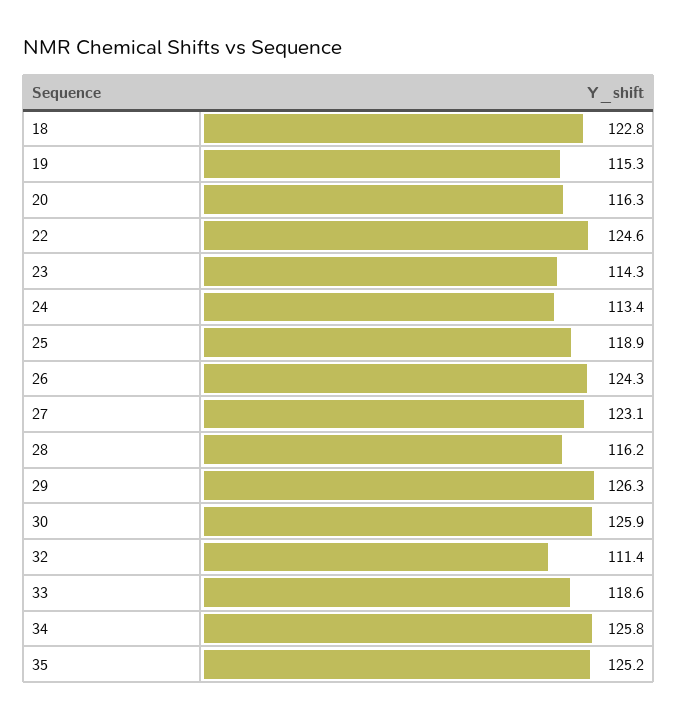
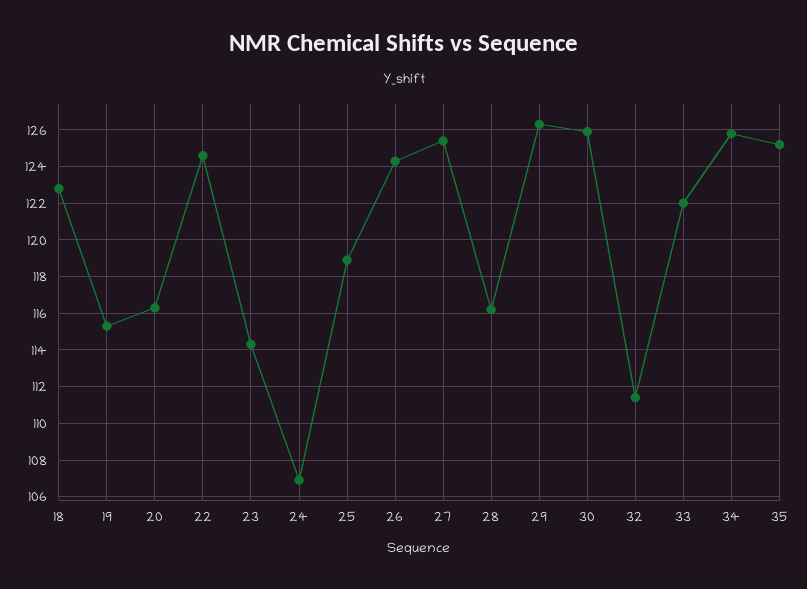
  {
    "18": 122.8,
    "19": 115.3,
    "20": 116.3,
    "22": 124.6,
    "23": 114.3,
-   "24": 113.4,
+   "24": 107,
    "25": 118.9,
    "26": 124.3,
-   "27": 123.1,
+   "27": 125.5,
    "28": 116.2,
    "29": 126.3,
    "30": 125.9,
    "32": 111.4,
-   "33": 118.6,
+   "33": 122,
    "34": 125.8,
    "35": 125.2
  }

